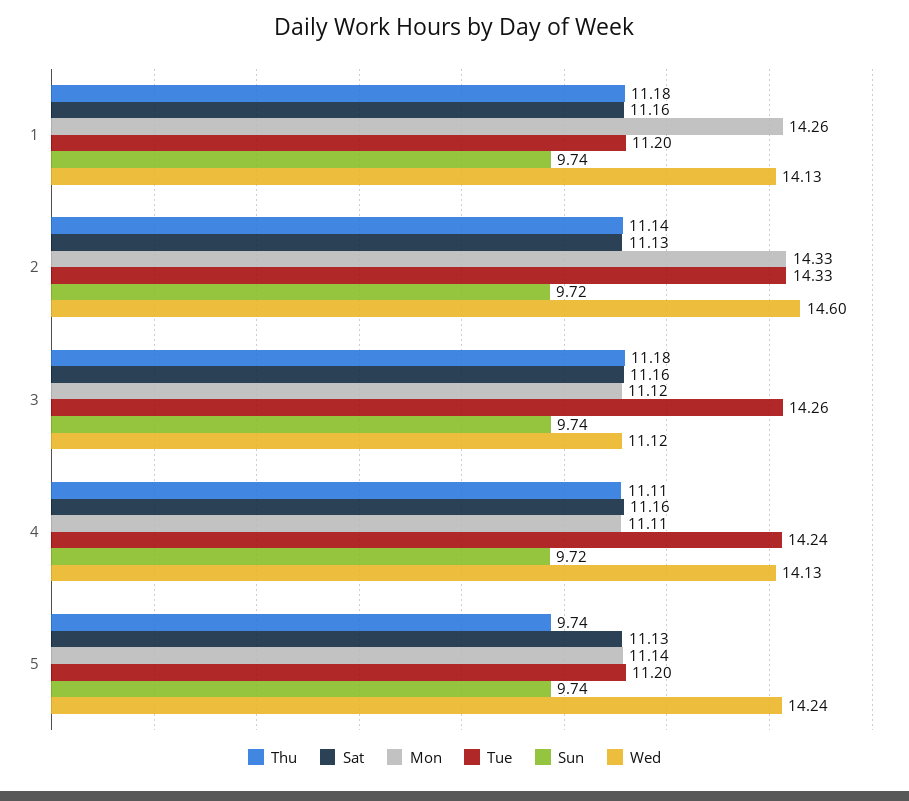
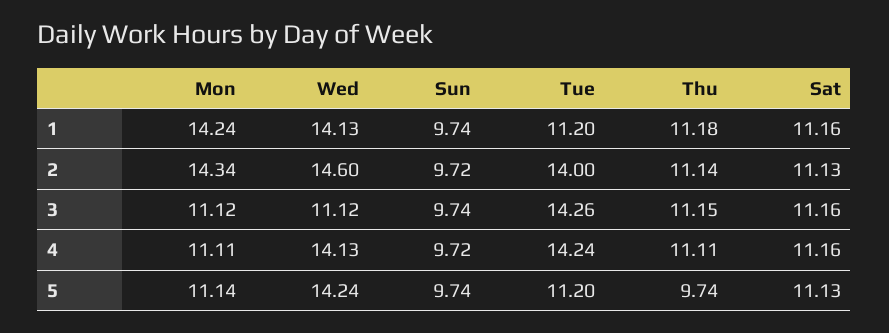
  {
    "Thu": {
      "1": 11.18,
      "2": 11.14,
-     "3": 11.18,
+     "3": 11.15,
      "4": 11.11,
      "5": 9.74
    },
    "Sat": {
      "1": 11.16,
      "2": 11.13,
      "3": 11.16,
      "4": 11.16,
      "5": 11.13
    },
    "Mon": {
-     "1": 14.26,
+     "1": 14.24,
-     "2": 14.33,
+     "2": 14.34,
      "3": 11.12,
      "4": 11.11,
      "5": 11.14
    },
    "Tue": {
      "1": 11.2,
-     "2": 14.33,
+     "2": 14,
      "3": 14.26,
      "4": 14.24,
      "5": 11.2
    },
    "Sun": {
      "1": 9.74,
      "2": 9.72,
      "3": 9.74,
      "4": 9.72,
      "5": 9.74
    },
    "Wed": {
      "1": 14.13,
      "2": 14.6,
      "3": 11.12,
      "4": 14.13,
      "5": 14.24
    }
  }

